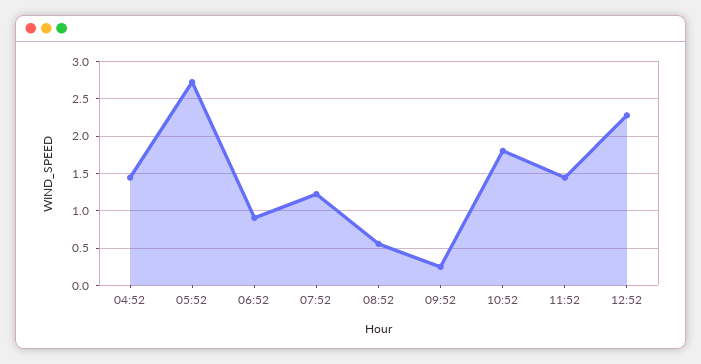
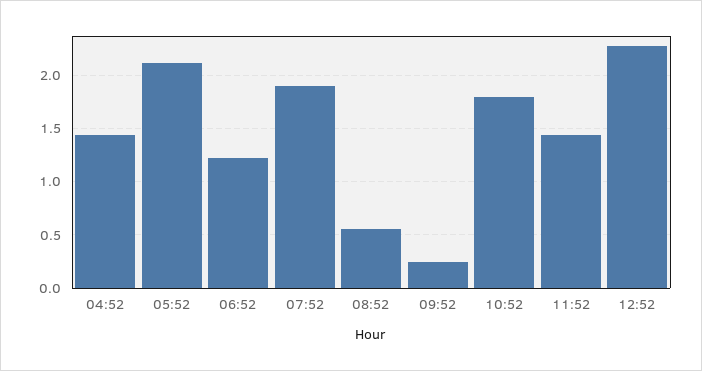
  {
    "04:52": 1.4,
-   "05:52": 2.7,
+   "05:52": 2.1,
-   "06:52": 0.9,
+   "06:52": 1.2,
-   "07:52": 1.2,
+   "07:52": 1.9,
    "08:52": 0.6,
    "09:52": 0.3,
    "10:52": 1.8,
    "11:52": 1.4,
    "12:52": 2.3
  }

